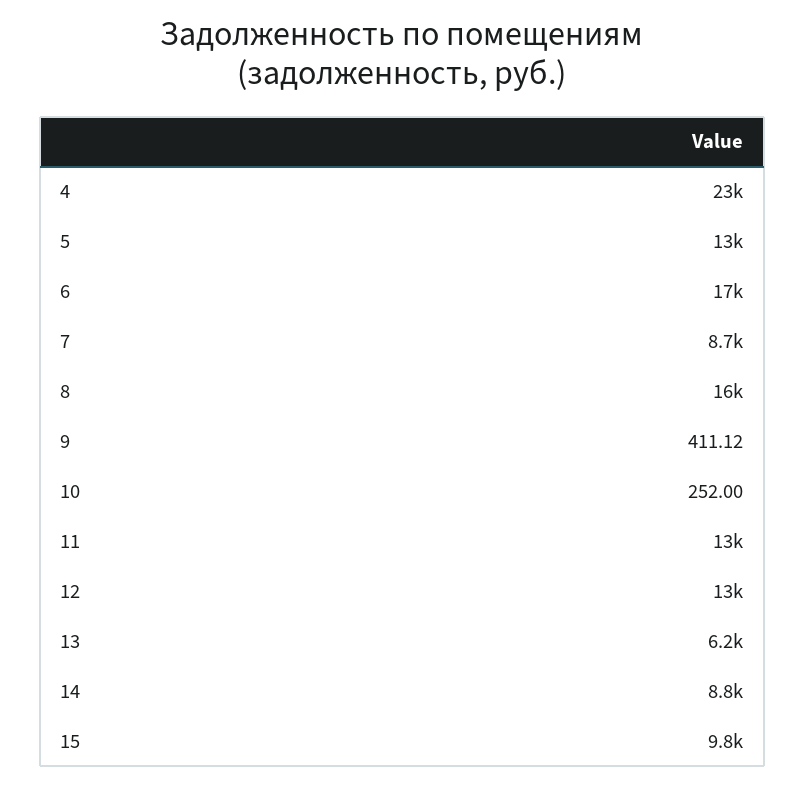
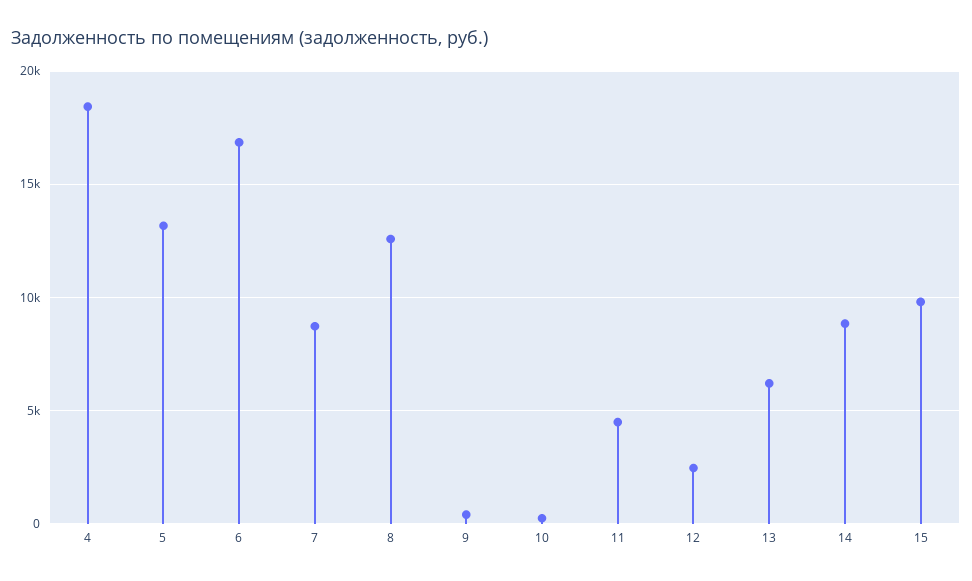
  {
-   "4": 23000,
+   "4": 18500,
    "5": 13000,
    "6": 17000,
    "7": 8700,
-   "8": 16000,
+   "8": 12500,
    "9": 411.12,
    "10": 252,
-   "11": 13000,
+   "11": 4500,
-   "12": 13000,
+   "12": 2500,
    "13": 6200,
    "14": 8800,
    "15": 9800
  }

